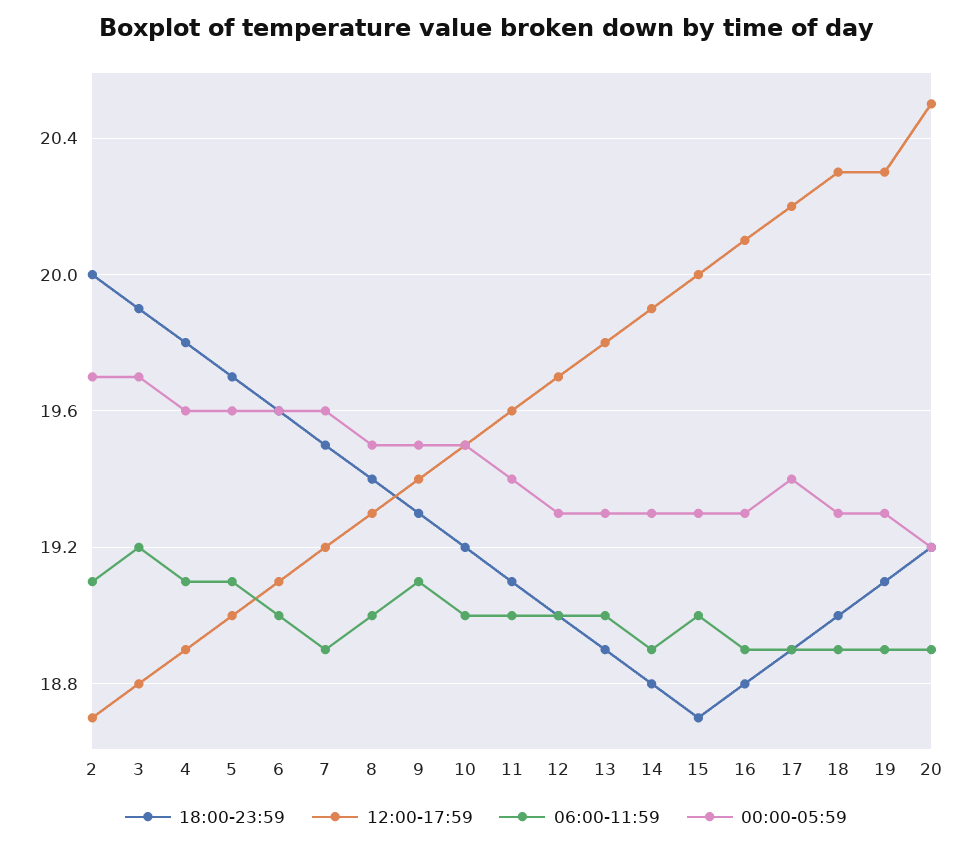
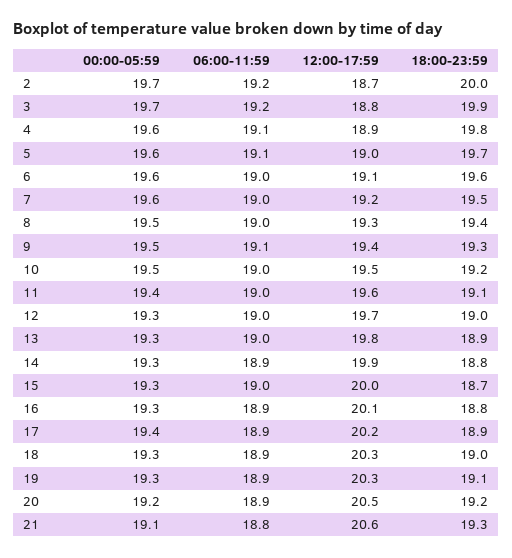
  {
    "18:00-23:59": {
      "2": 20,
      "3": 19.9,
      "4": 19.8,
      "5": 19.7,
      "6": 19.6,
      "7": 19.5,
      "8": 19.4,
      "9": 19.3,
      "10": 19.2,
      "11": 19.1,
      "12": 19,
      "13": 18.9,
      "14": 18.8,
      "15": 18.7,
      "16": 18.8,
      "17": 18.9,
      "18": 19,
      "19": 19.1,
-     "20": 19.2
+     "20": 19.2,
+     "21": 19.3
    },
    "12:00-17:59": {
      "2": 18.7,
      "3": 18.8,
      "4": 18.9,
      "5": 19,
      "6": 19.1,
      "7": 19.2,
      "8": 19.3,
      "9": 19.4,
      "10": 19.5,
      "11": 19.6,
      "12": 19.7,
      "13": 19.8,
      "14": 19.9,
      "15": 20,
      "16": 20.1,
      "17": 20.2,
      "18": 20.3,
      "19": 20.3,
-     "20": 20.5
+     "20": 20.5,
+     "21": 20.6
    },
    "06:00-11:59": {
-     "2": 19.1,
+     "2": 19.2,
      "3": 19.2,
      "4": 19.1,
      "5": 19.1,
      "6": 19,
-     "7": 18.9,
+     "7": 19,
      "8": 19,
      "9": 19.1,
      "10": 19,
      "11": 19,
      "12": 19,
      "13": 19,
      "14": 18.9,
      "15": 19,
      "16": 18.9,
      "17": 18.9,
      "18": 18.9,
      "19": 18.9,
-     "20": 18.9
+     "20": 18.9,
+     "21": 18.8
    },
    "00:00-05:59": {
      "2": 19.7,
      "3": 19.7,
      "4": 19.6,
      "5": 19.6,
      "6": 19.6,
      "7": 19.6,
      "8": 19.5,
      "9": 19.5,
      "10": 19.5,
      "11": 19.4,
      "12": 19.3,
      "13": 19.3,
      "14": 19.3,
      "15": 19.3,
      "16": 19.3,
      "17": 19.4,
      "18": 19.3,
      "19": 19.3,
-     "20": 19.2
+     "20": 19.2,
+     "21": 19.1
    }
  }

